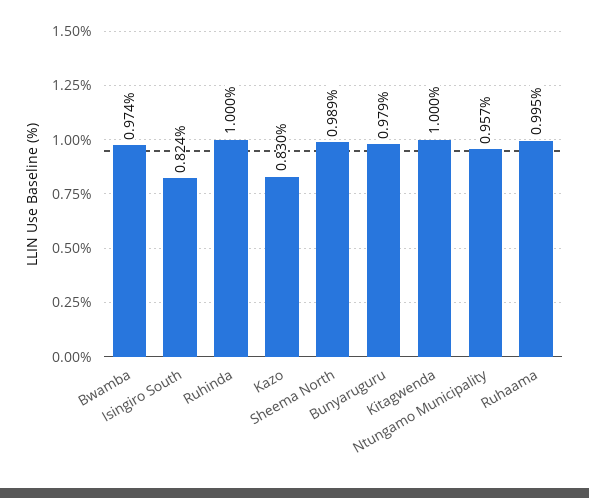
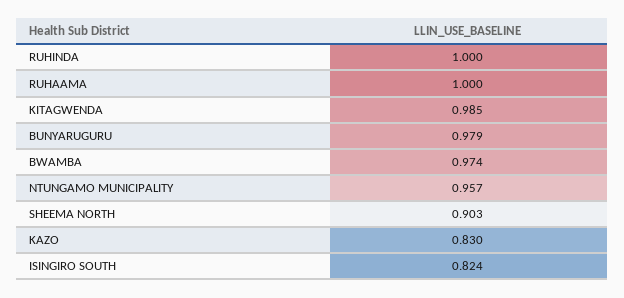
  {
    "Bwamba": 0.974,
    "Isingiro South": 0.824,
    "Ruhinda": 1,
    "Kazo": 0.83,
-   "Sheema North": 0.989,
+   "Sheema North": 0.903,
    "Bunyaruguru": 0.979,
-   "Kitagwenda": 1,
+   "Kitagwenda": 0.985,
    "Ntungamo Municipality": 0.957,
-   "Ruhaama": 0.995
+   "Ruhaama": 1
  }

